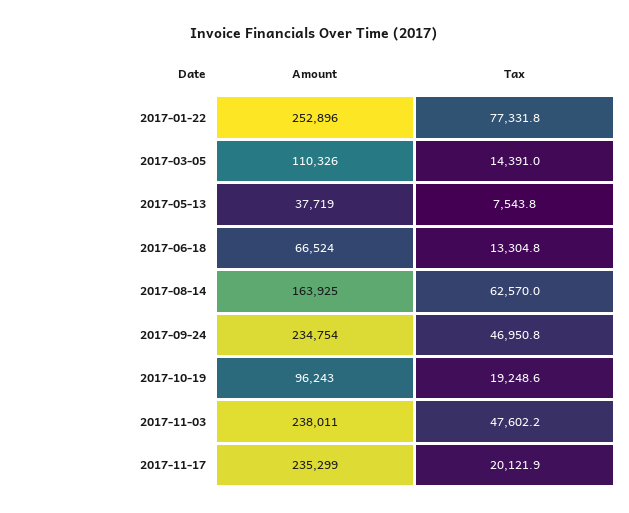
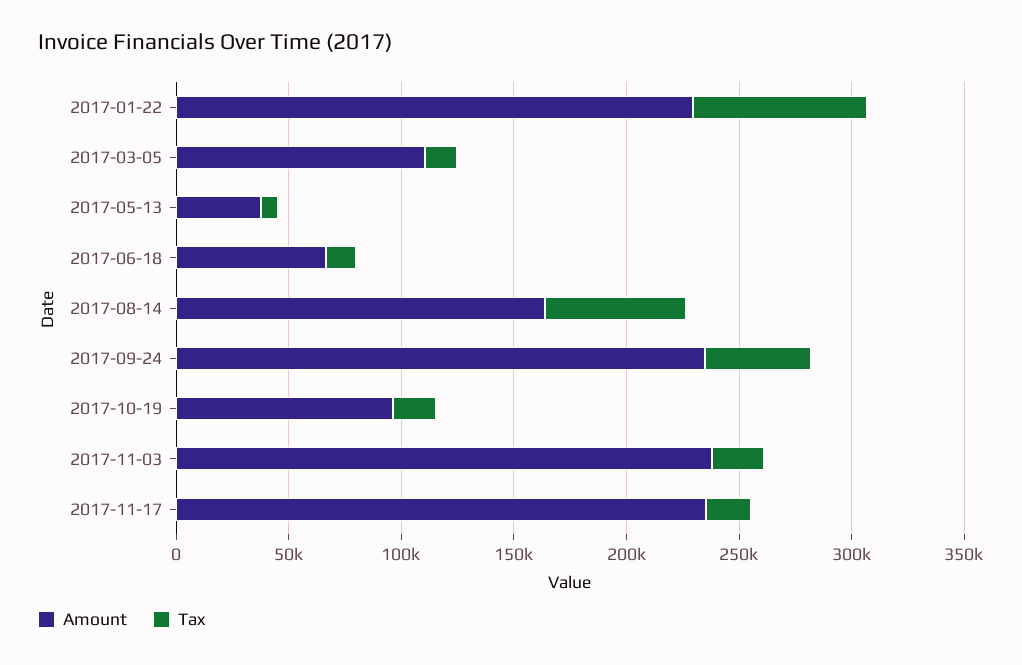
  {
    "Amount": {
-     "2017-01-22": 252896,
+     "2017-01-22": 230000,
      "2017-03-05": 110326,
      "2017-05-13": 37719,
      "2017-06-18": 66524,
      "2017-08-14": 163925,
      "2017-09-24": 234754,
      "2017-10-19": 96243,
      "2017-11-03": 238011,
      "2017-11-17": 235299
    },
    "Tax": {
      "2017-01-22": 77331.8,
      "2017-03-05": 14391,
      "2017-05-13": 7543.8,
      "2017-06-18": 13304.8,
      "2017-08-14": 62570,
      "2017-09-24": 46950.8,
      "2017-10-19": 19248.6,
-     "2017-11-03": 47602.2,
+     "2017-11-03": 20000,
      "2017-11-17": 20121.9
    }
  }

